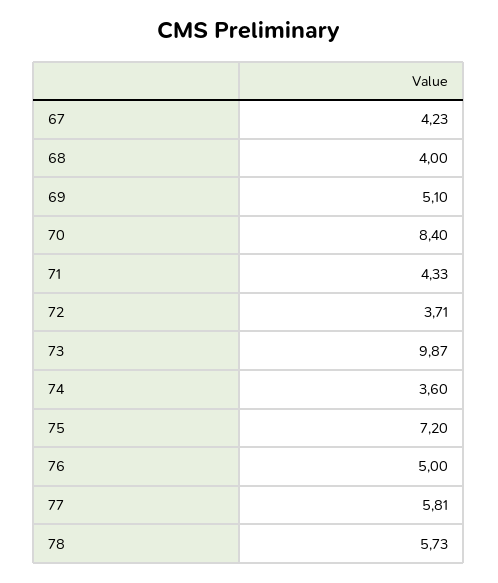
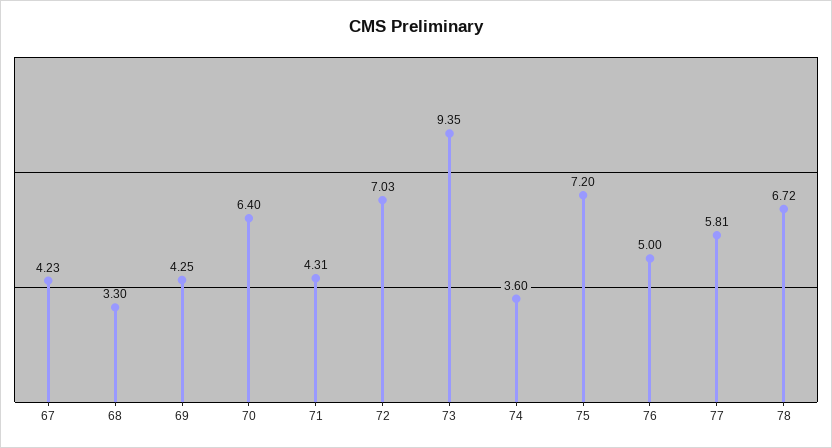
  {
    "67": 4.23,
-   "68": 4,
+   "68": 3.3,
-   "69": 5.1,
+   "69": 4.25,
-   "70": 8.4,
+   "70": 6.4,
-   "71": 4.33,
+   "71": 4.31,
-   "72": 3.71,
+   "72": 7.03,
-   "73": 9.87,
+   "73": 9.35,
    "74": 3.6,
    "75": 7.2,
    "76": 5,
    "77": 5.81,
-   "78": 5.73
+   "78": 6.72
  }

